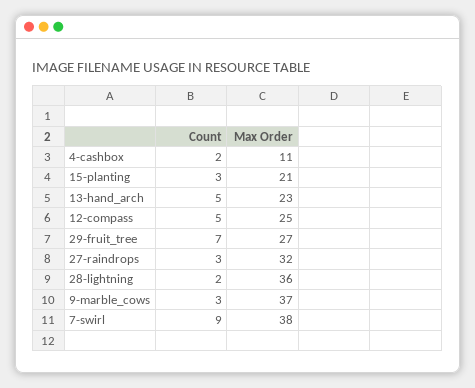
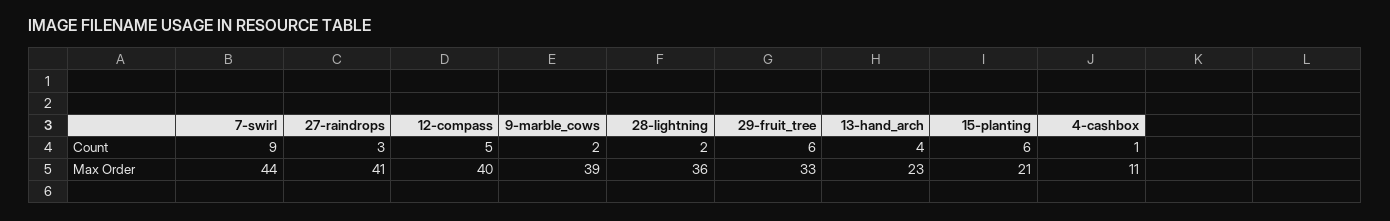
  {
    "Count": {
-     "4-cashbox": 2,
+     "4-cashbox": 1,
-     "15-planting": 3,
+     "15-planting": 6,
-     "13-hand_arch": 5,
+     "13-hand_arch": 4,
      "12-compass": 5,
-     "29-fruit_tree": 7,
+     "29-fruit_tree": 6,
      "27-raindrops": 3,
      "28-lightning": 2,
-     "9-marble_cows": 3,
+     "9-marble_cows": 2,
      "7-swirl": 9
    },
    "Max Order": {
      "4-cashbox": 11,
      "15-planting": 21,
      "13-hand_arch": 23,
-     "12-compass": 25,
+     "12-compass": 40,
-     "29-fruit_tree": 27,
+     "29-fruit_tree": 33,
-     "27-raindrops": 32,
+     "27-raindrops": 41,
      "28-lightning": 36,
-     "9-marble_cows": 37,
+     "9-marble_cows": 39,
-     "7-swirl": 38
+     "7-swirl": 44
    }
  }

